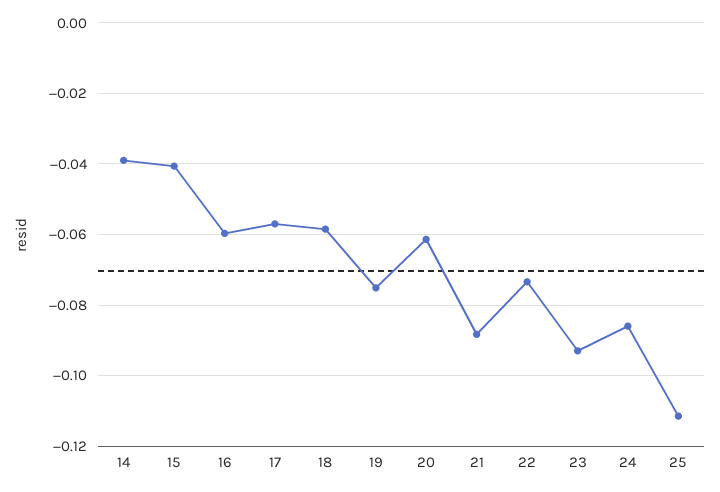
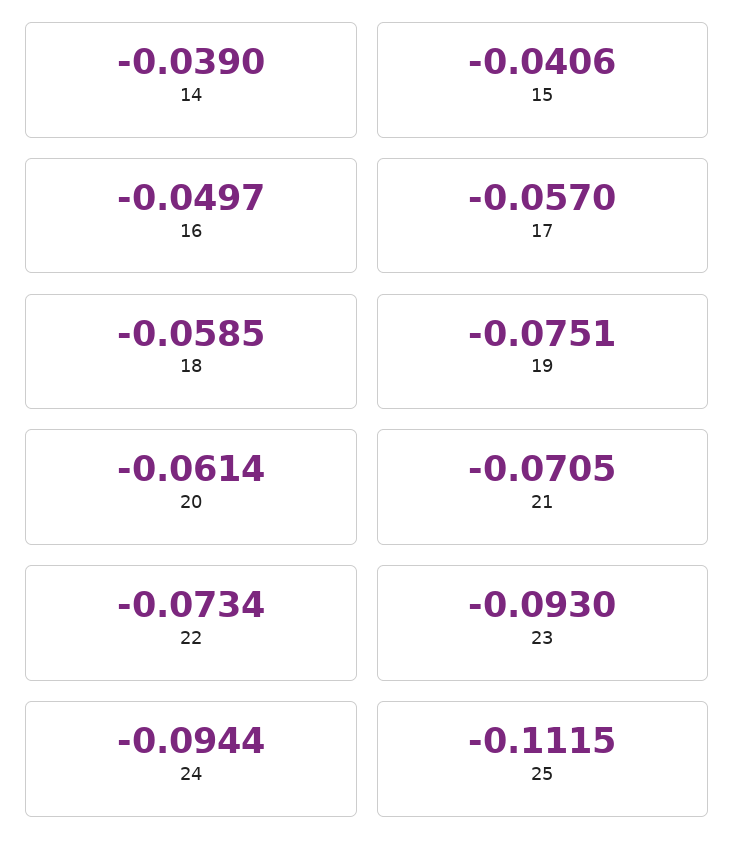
  {
    "14": -0.039,
    "15": -0.0406,
-   "16": -0.06,
+   "16": -0.0497,
    "17": -0.057,
    "18": -0.0585,
    "19": -0.0751,
    "20": -0.0614,
-   "21": -0.088,
+   "21": -0.0705,
    "22": -0.0734,
    "23": -0.093,
-   "24": -0.086,
+   "24": -0.0944,
    "25": -0.1115
  }

